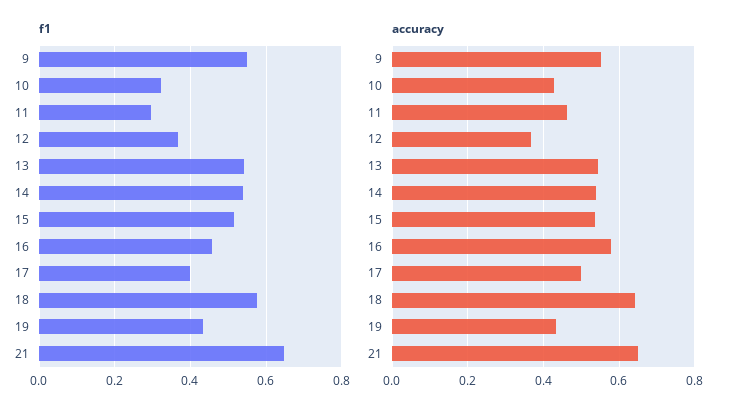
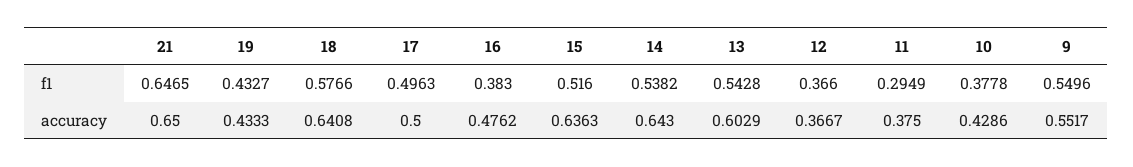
  {
    "f1": {
      "9": 0.5496,
-     "10": 0.32,
+     "10": 0.3778,
      "11": 0.2949,
      "12": 0.366,
      "13": 0.5428,
      "14": 0.5382,
      "15": 0.516,
-     "16": 0.46,
+     "16": 0.383,
-     "17": 0.4,
+     "17": 0.4963,
      "18": 0.5766,
      "19": 0.4327,
      "21": 0.6465
    },
    "accuracy": {
      "9": 0.5517,
      "10": 0.4286,
-     "11": 0.46,
+     "11": 0.375,
      "12": 0.3667,
-     "13": 0.54,
+     "13": 0.6029,
-     "14": 0.54,
+     "14": 0.643,
-     "15": 0.54,
+     "15": 0.6363,
-     "16": 0.58,
+     "16": 0.4762,
      "17": 0.5,
      "18": 0.6408,
      "19": 0.4333,
      "21": 0.65
    }
  }

